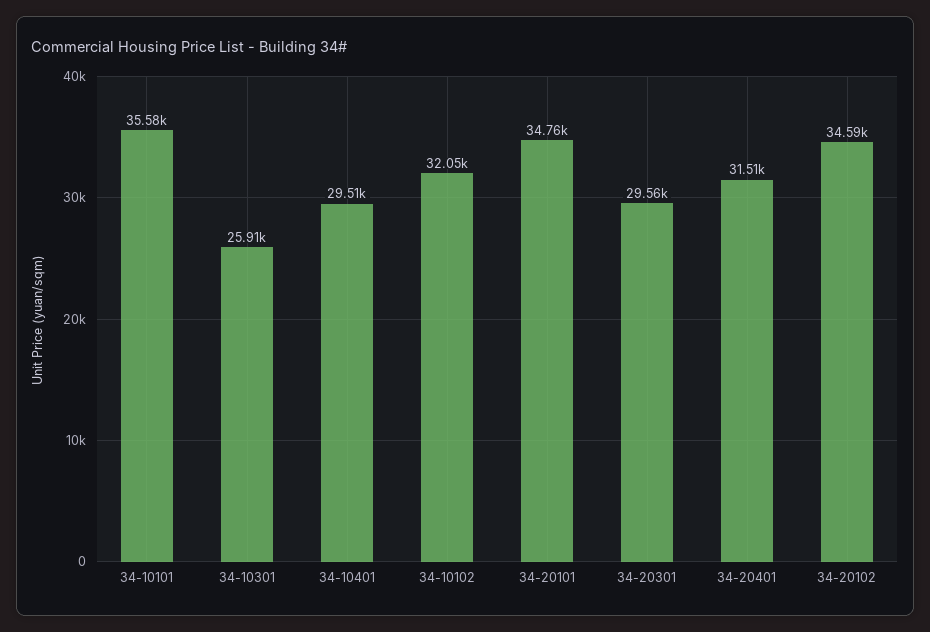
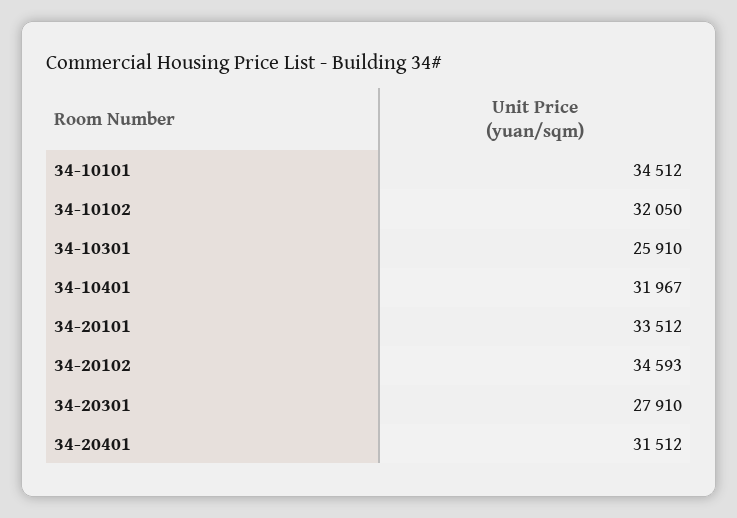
  {
-   "34-10101": 35580,
+   "34-10101": 34512,
    "34-10301": 25910,
-   "34-10401": 29510,
+   "34-10401": 31967,
    "34-10102": 32050,
-   "34-20101": 34760,
+   "34-20101": 33512,
-   "34-20301": 29560,
+   "34-20301": 27910,
    "34-20401": 31512,
    "34-20102": 34593
  }

